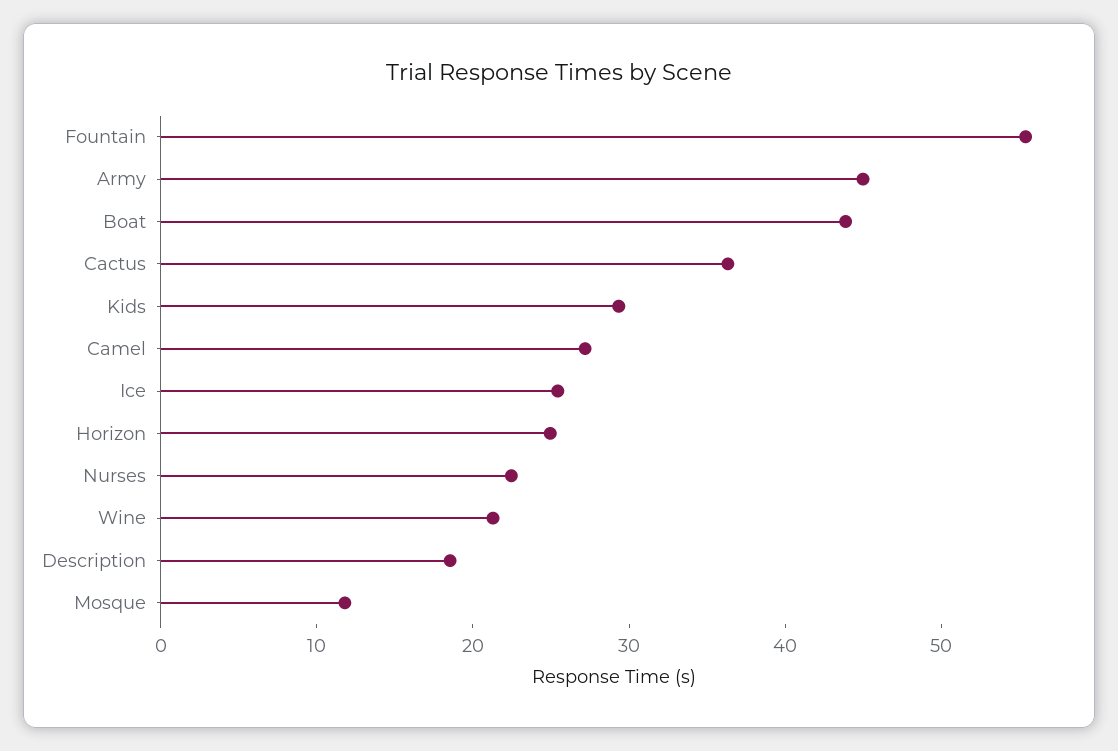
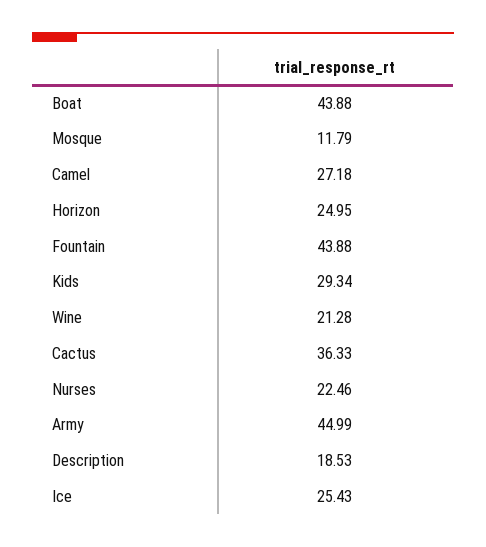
  {
-   "Fountain": 56,
+   "Fountain": 43.88,
    "Army": 44.99,
    "Boat": 43.88,
    "Cactus": 36.33,
    "Kids": 29.34,
    "Camel": 27.18,
    "Ice": 25.43,
    "Horizon": 24.95,
    "Nurses": 22.46,
    "Wine": 21.28,
    "Description": 18.53,
    "Mosque": 11.79
  }

